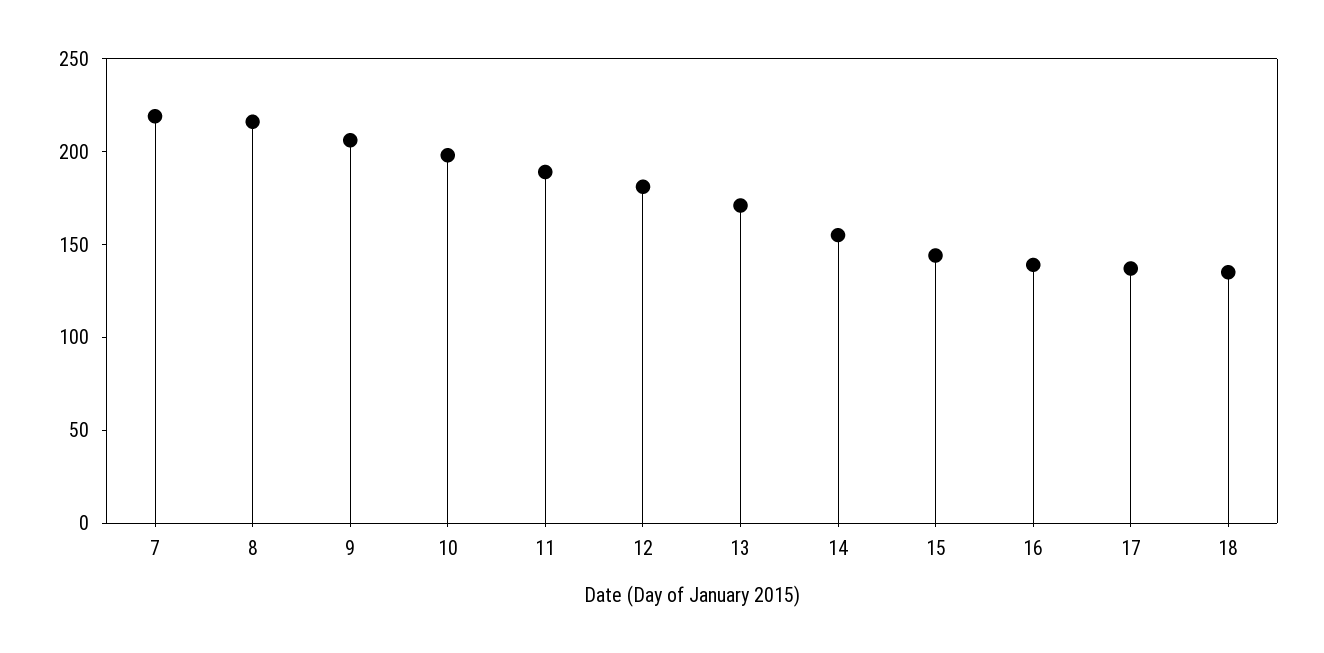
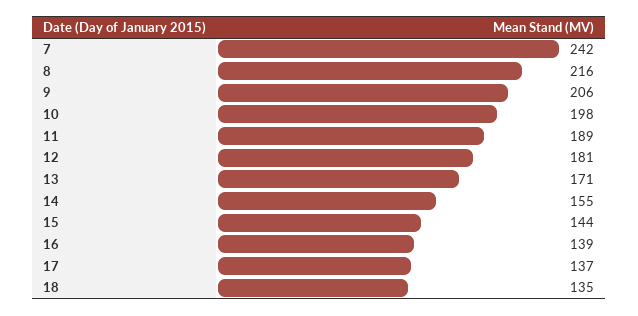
  {
-   "7": 220,
+   "7": 242,
    "8": 216,
    "9": 206,
    "10": 198,
    "11": 189,
    "12": 181,
    "13": 171,
    "14": 155,
    "15": 144,
    "16": 139,
    "17": 137,
    "18": 135
  }

